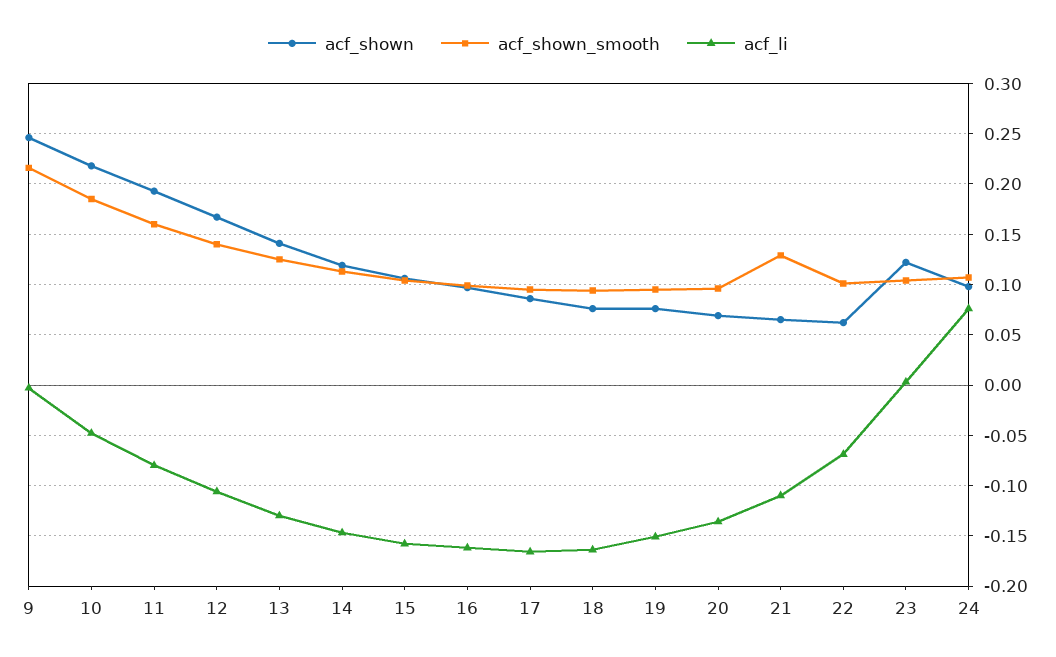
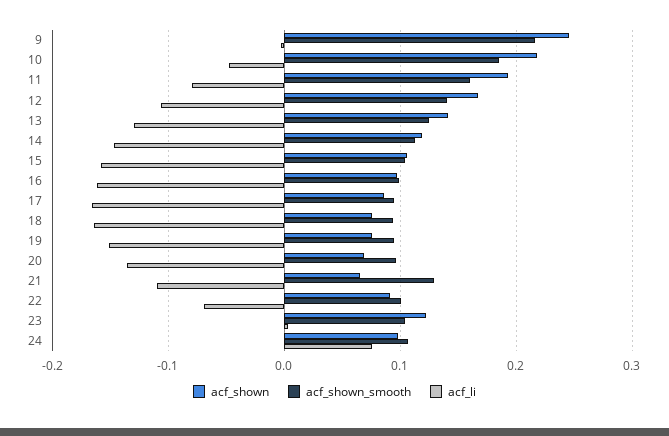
  {
    "acf_shown": {
      "9": 0.25,
      "10": 0.22,
      "11": 0.19,
      "12": 0.17,
      "13": 0.14,
      "14": 0.12,
      "15": 0.11,
      "16": 0.1,
      "17": 0.09,
      "18": 0.08,
      "19": 0.08,
      "20": 0.07,
      "21": 0.07,
-     "22": 0.06,
+     "22": 0.09,
      "23": 0.12,
      "24": 0.1
    },
    "acf_shown_smooth": {
      "9": 0.22,
      "10": 0.19,
      "11": 0.16,
      "12": 0.14,
      "13": 0.13,
      "14": 0.11,
      "15": 0.1,
      "16": 0.1,
      "17": 0.1,
      "18": 0.09,
      "19": 0.1,
      "20": 0.1,
      "21": 0.13,
      "22": 0.1,
      "23": 0.1,
      "24": 0.11
    },
    "acf_li": {
      "9": 0,
      "10": -0.05,
      "11": -0.08,
      "12": -0.11,
      "13": -0.13,
      "14": -0.15,
      "15": -0.16,
      "16": -0.16,
      "17": -0.17,
      "18": -0.16,
      "19": -0.15,
      "20": -0.14,
      "21": -0.11,
      "22": -0.07,
      "23": 0,
      "24": 0.08
    }
  }

